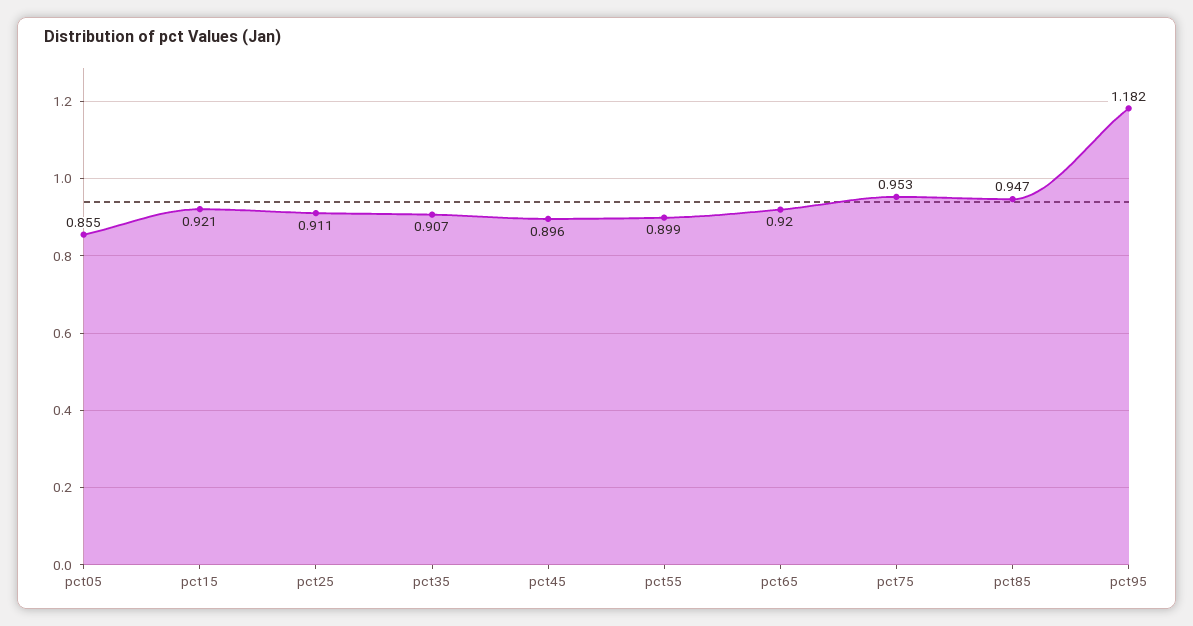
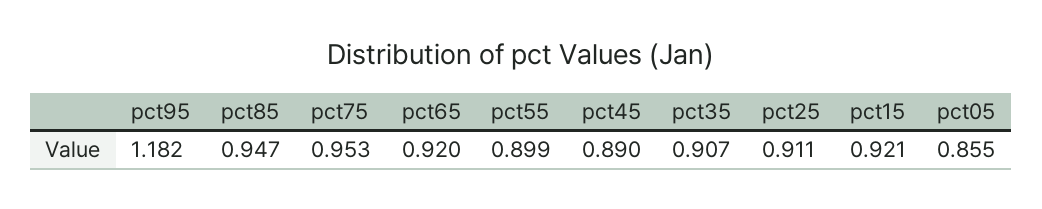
  {
    "pct05": 0.855,
    "pct15": 0.921,
    "pct25": 0.911,
    "pct35": 0.907,
-   "pct45": 0.896,
+   "pct45": 0.89,
    "pct55": 0.899,
    "pct65": 0.92,
    "pct75": 0.953,
    "pct85": 0.947,
    "pct95": 1.182
  }

